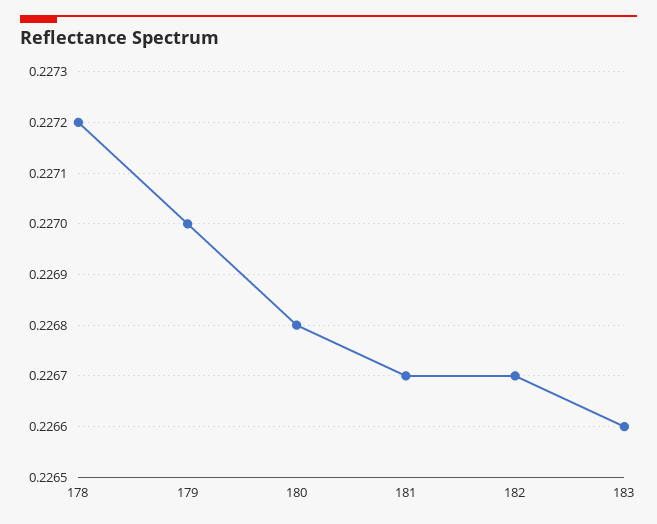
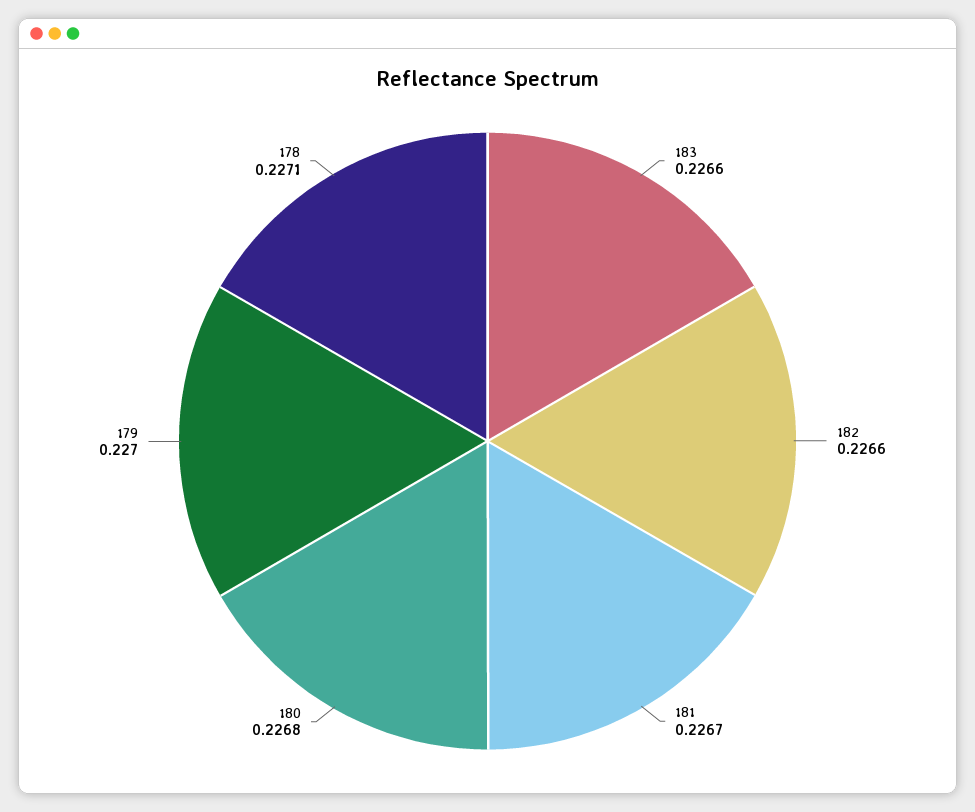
  {
-   "178": 0.2272,
+   "178": 0.2271,
    "179": 0.227,
    "180": 0.2268,
    "181": 0.2267,
-   "182": 0.2267,
+   "182": 0.2266,
    "183": 0.2266
  }

